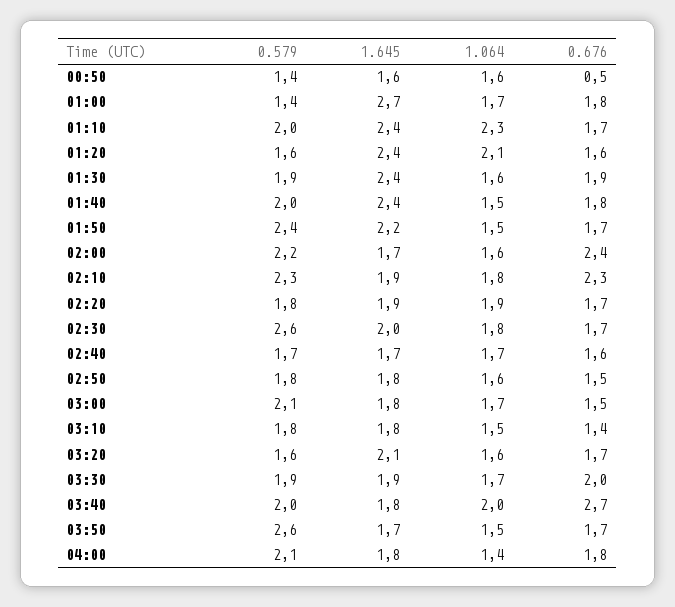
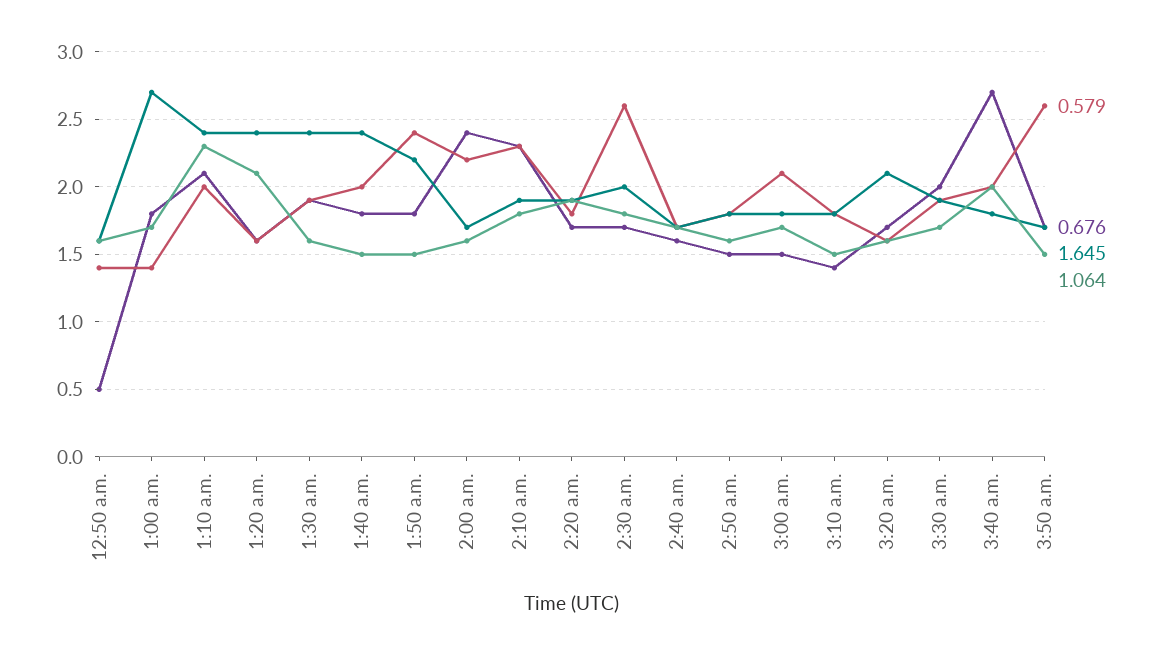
  {
    "0.579": {
      "00:50": 1.4,
      "01:00": 1.4,
      "01:10": 2,
      "01:20": 1.6,
      "01:30": 1.9,
      "01:40": 2,
      "01:50": 2.4,
      "02:00": 2.2,
      "02:10": 2.3,
      "02:20": 1.8,
      "02:30": 2.6,
      "02:40": 1.7,
      "02:50": 1.8,
      "03:00": 2.1,
      "03:10": 1.8,
      "03:20": 1.6,
      "03:30": 1.9,
      "03:40": 2,
-     "03:50": 2.6,
+     "03:50": 2.6
-     "04:00": 2.1
    },
    "1.645": {
      "00:50": 1.6,
      "01:00": 2.7,
      "01:10": 2.4,
      "01:20": 2.4,
      "01:30": 2.4,
      "01:40": 2.4,
      "01:50": 2.2,
      "02:00": 1.7,
      "02:10": 1.9,
      "02:20": 1.9,
      "02:30": 2,
      "02:40": 1.7,
      "02:50": 1.8,
      "03:00": 1.8,
      "03:10": 1.8,
      "03:20": 2.1,
      "03:30": 1.9,
      "03:40": 1.8,
-     "03:50": 1.7,
+     "03:50": 1.7
-     "04:00": 1.8
    },
    "1.064": {
      "00:50": 1.6,
      "01:00": 1.7,
      "01:10": 2.3,
      "01:20": 2.1,
      "01:30": 1.6,
      "01:40": 1.5,
      "01:50": 1.5,
      "02:00": 1.6,
      "02:10": 1.8,
      "02:20": 1.9,
      "02:30": 1.8,
      "02:40": 1.7,
      "02:50": 1.6,
      "03:00": 1.7,
      "03:10": 1.5,
      "03:20": 1.6,
      "03:30": 1.7,
      "03:40": 2,
-     "03:50": 1.5,
+     "03:50": 1.5
-     "04:00": 1.4
    },
    "0.676": {
      "00:50": 0.5,
      "01:00": 1.8,
-     "01:10": 1.7,
+     "01:10": 2.1,
      "01:20": 1.6,
      "01:30": 1.9,
      "01:40": 1.8,
-     "01:50": 1.7,
+     "01:50": 1.8,
      "02:00": 2.4,
      "02:10": 2.3,
      "02:20": 1.7,
      "02:30": 1.7,
      "02:40": 1.6,
      "02:50": 1.5,
      "03:00": 1.5,
      "03:10": 1.4,
      "03:20": 1.7,
      "03:30": 2,
      "03:40": 2.7,
-     "03:50": 1.7,
+     "03:50": 1.7
-     "04:00": 1.8
    }
  }

